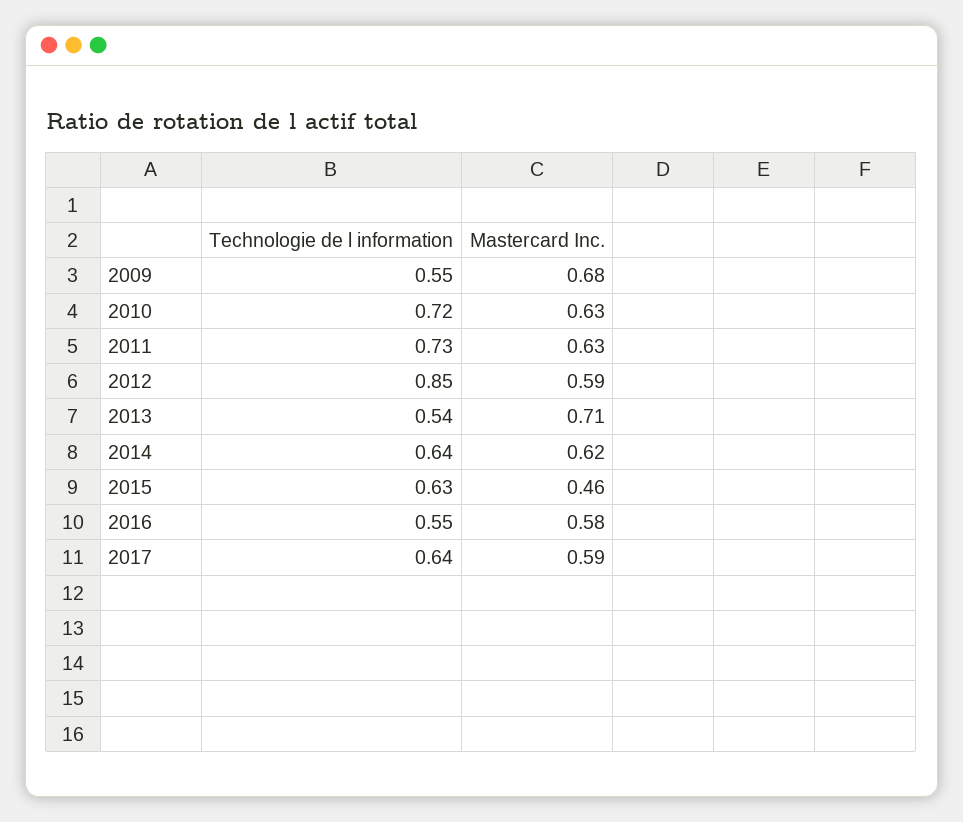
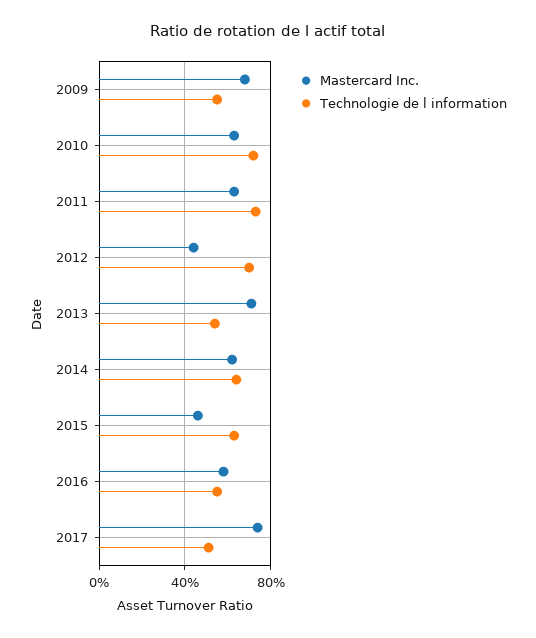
  {
    "Technologie de l information": {
      "2009": 0.55,
      "2010": 0.72,
      "2011": 0.73,
-     "2012": 0.85,
+     "2012": 0.7,
      "2013": 0.54,
      "2014": 0.64,
      "2015": 0.63,
      "2016": 0.55,
-     "2017": 0.64
+     "2017": 0.5
    },
    "Mastercard Inc.": {
      "2009": 0.68,
      "2010": 0.63,
      "2011": 0.63,
-     "2012": 0.59,
+     "2012": 0.45,
      "2013": 0.71,
      "2014": 0.62,
      "2015": 0.46,
      "2016": 0.58,
-     "2017": 0.59
+     "2017": 0.75
    }
  }

